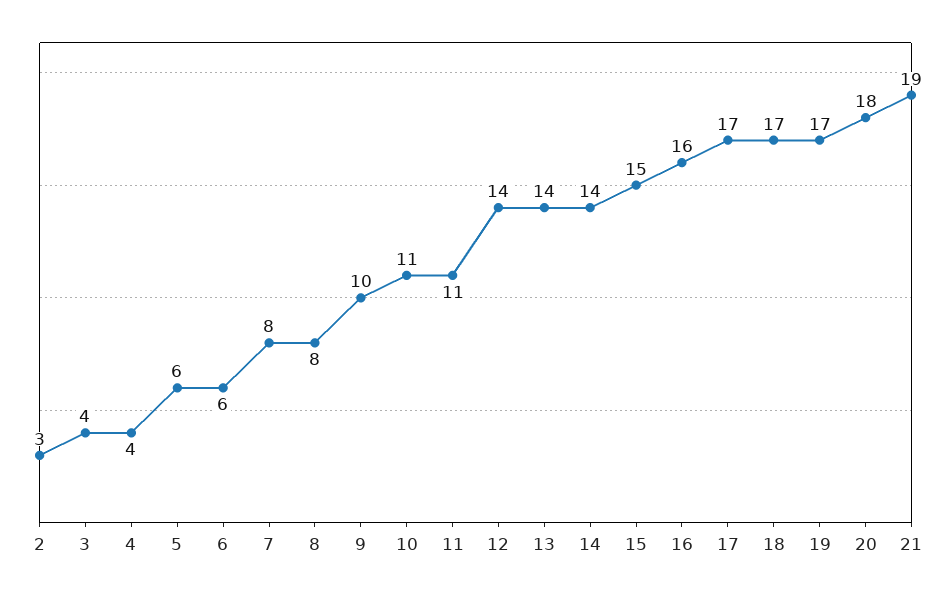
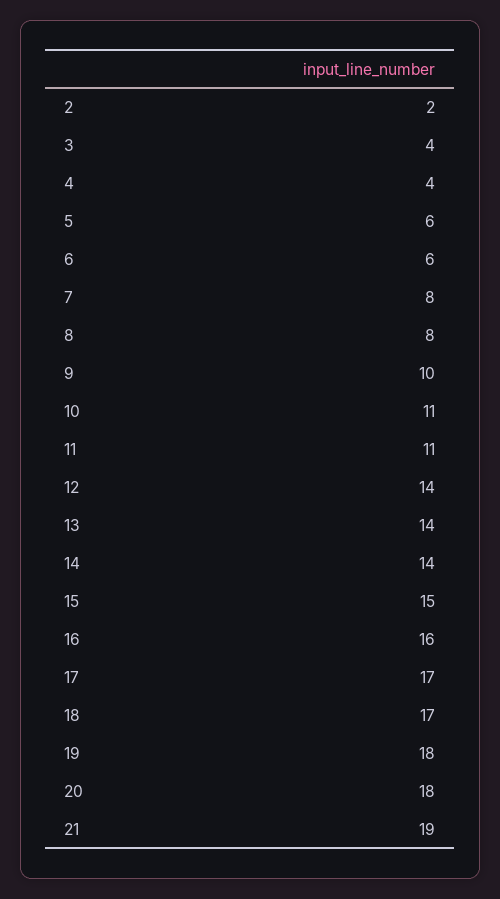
  {
-   "2": 3,
+   "2": 2,
    "3": 4,
    "4": 4,
    "5": 6,
    "6": 6,
    "7": 8,
    "8": 8,
    "9": 10,
    "10": 11,
    "11": 11,
    "12": 14,
    "13": 14,
    "14": 14,
    "15": 15,
    "16": 16,
    "17": 17,
    "18": 17,
-   "19": 17,
+   "19": 18,
    "20": 18,
    "21": 19
  }

